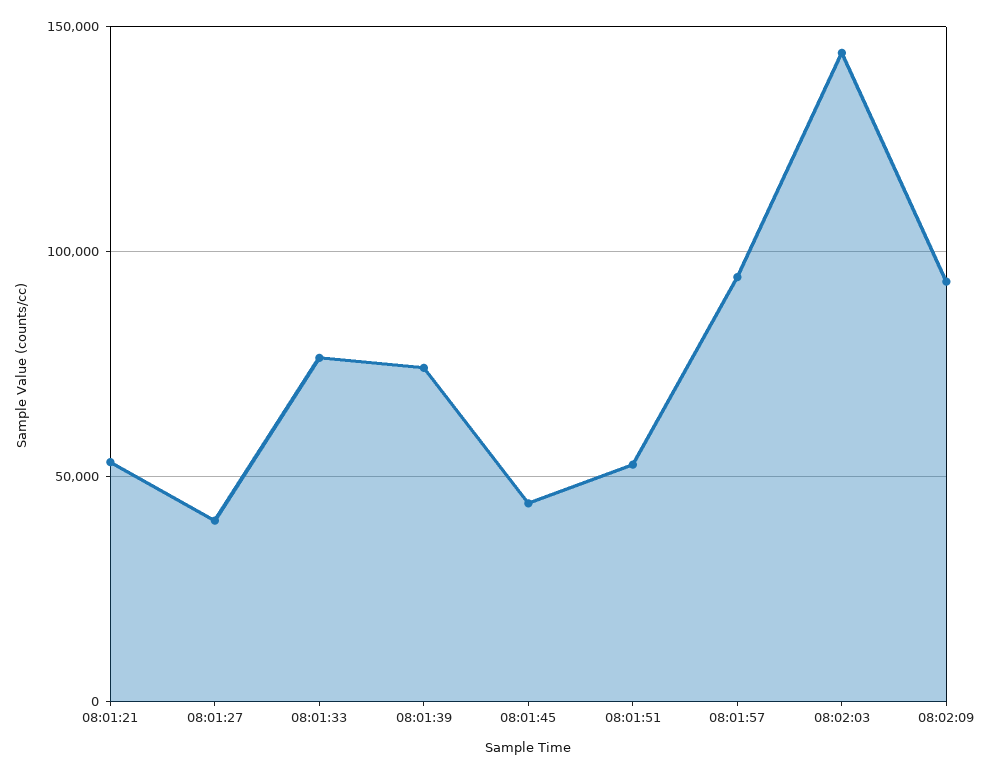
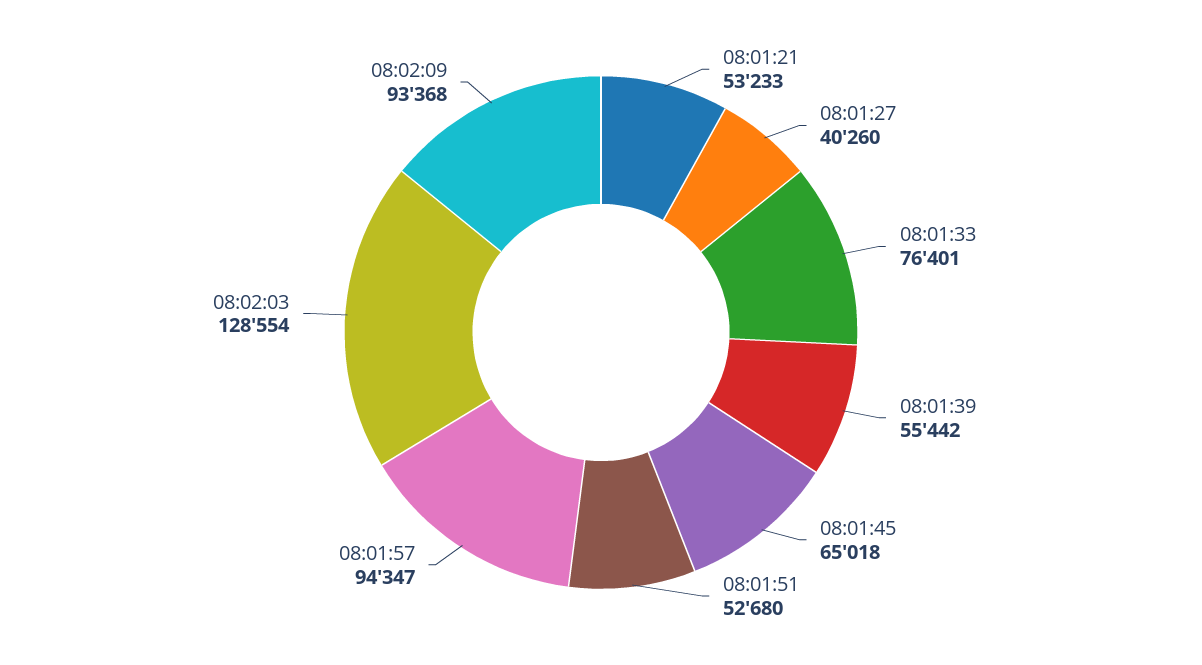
  {
    "08:01:21": 53233,
    "08:01:27": 40260,
    "08:01:33": 76401,
-   "08:01:39": 75000,
+   "08:01:39": 55442,
-   "08:01:45": 45000,
+   "08:01:45": 65018,
    "08:01:51": 52680,
    "08:01:57": 94347,
-   "08:02:03": 145000,
+   "08:02:03": 128554,
    "08:02:09": 93368
  }

